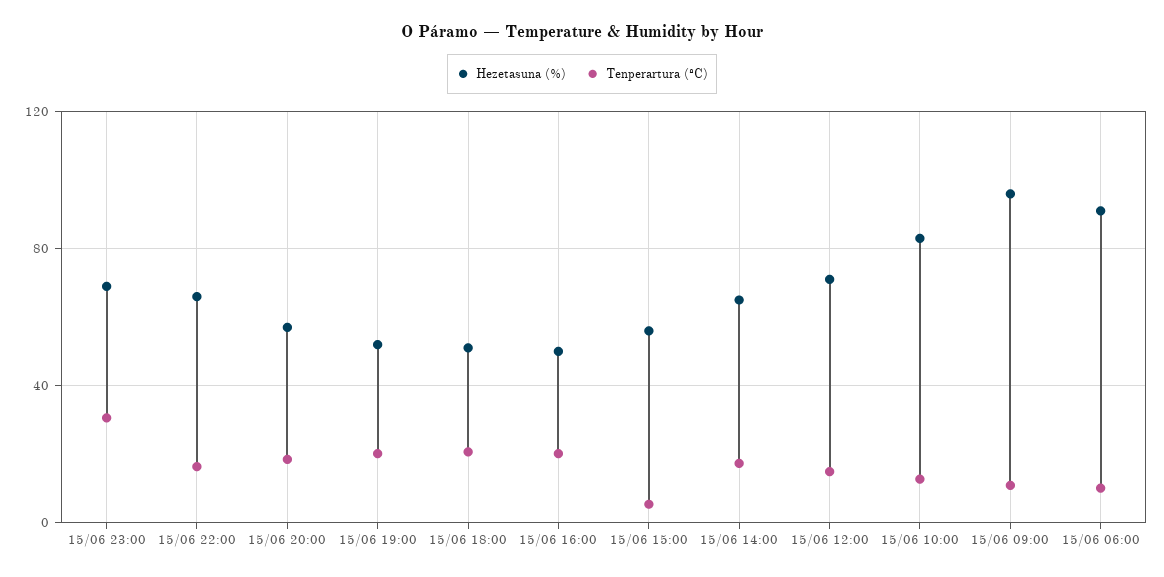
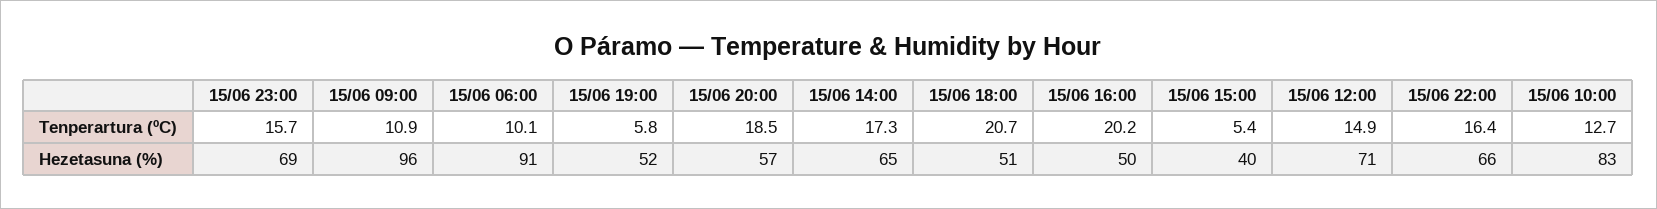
  {
    "Hezetasuna (%)": {
      "15/06 23:00": 69,
      "15/06 22:00": 66,
      "15/06 20:00": 57,
      "15/06 19:00": 52,
      "15/06 18:00": 51,
      "15/06 16:00": 50,
-     "15/06 15:00": 55,
+     "15/06 15:00": 40,
      "15/06 14:00": 65,
      "15/06 12:00": 71,
      "15/06 10:00": 83,
      "15/06 09:00": 96,
      "15/06 06:00": 91
    },
    "Tenperartura (ºC)": {
-     "15/06 23:00": 30,
+     "15/06 23:00": 15.7,
      "15/06 22:00": 16.4,
      "15/06 20:00": 18.5,
-     "15/06 19:00": 20,
+     "15/06 19:00": 5.8,
      "15/06 18:00": 20.7,
      "15/06 16:00": 20.2,
      "15/06 15:00": 5.4,
      "15/06 14:00": 17.3,
      "15/06 12:00": 14.9,
      "15/06 10:00": 12.7,
      "15/06 09:00": 10.9,
      "15/06 06:00": 10.1
    }
  }

